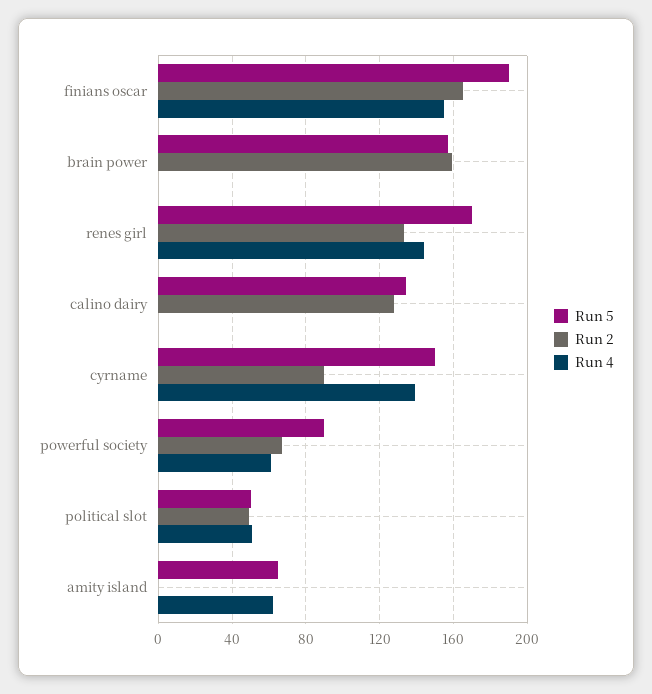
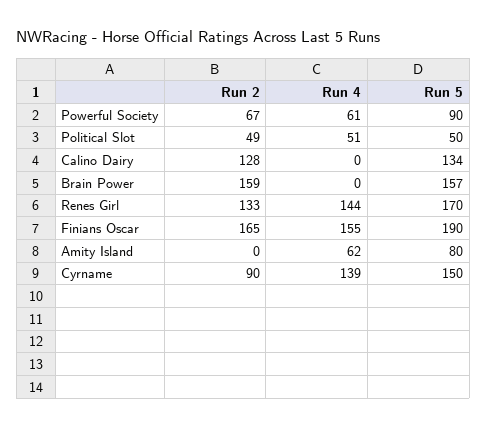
  {
    "Run 5": {
      "finians oscar": 190,
      "brain power": 157,
      "renes girl": 170,
      "calino dairy": 134,
      "cyrname": 150,
      "powerful society": 90,
      "political slot": 50,
-     "amity island": 65
+     "amity island": 80
    },
    "Run 2": {
      "finians oscar": 165,
      "brain power": 159,
      "renes girl": 133,
      "calino dairy": 128,
      "cyrname": 90,
      "powerful society": 67,
      "political slot": 49,
      "amity island": 0
    },
    "Run 4": {
      "finians oscar": 155,
      "brain power": 0,
      "renes girl": 144,
      "calino dairy": 0,
      "cyrname": 139,
      "powerful society": 61,
      "political slot": 51,
      "amity island": 62
    }
  }

